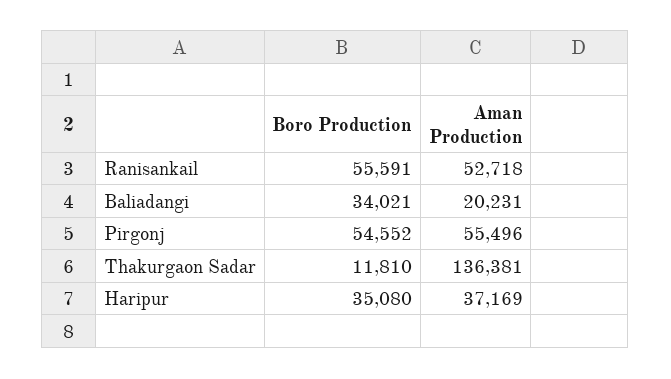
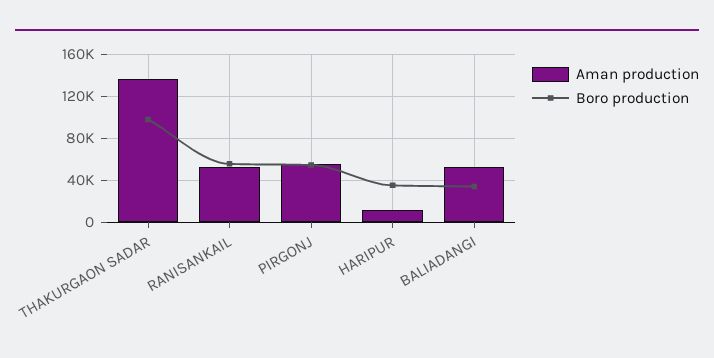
  {
    "Boro Production": {
      "Ranisankail": 55591,
      "Baliadangi": 34021,
      "Pirgonj": 54552,
-     "Thakurgaon Sadar": 11810,
+     "Thakurgaon Sadar": 100000,
      "Haripur": 35080
    },
    "Aman Production": {
      "Ranisankail": 52718,
-     "Baliadangi": 20231,
+     "Baliadangi": 50000,
      "Pirgonj": 55496,
      "Thakurgaon Sadar": 136381,
-     "Haripur": 37169
+     "Haripur": 10000
    }
  }

